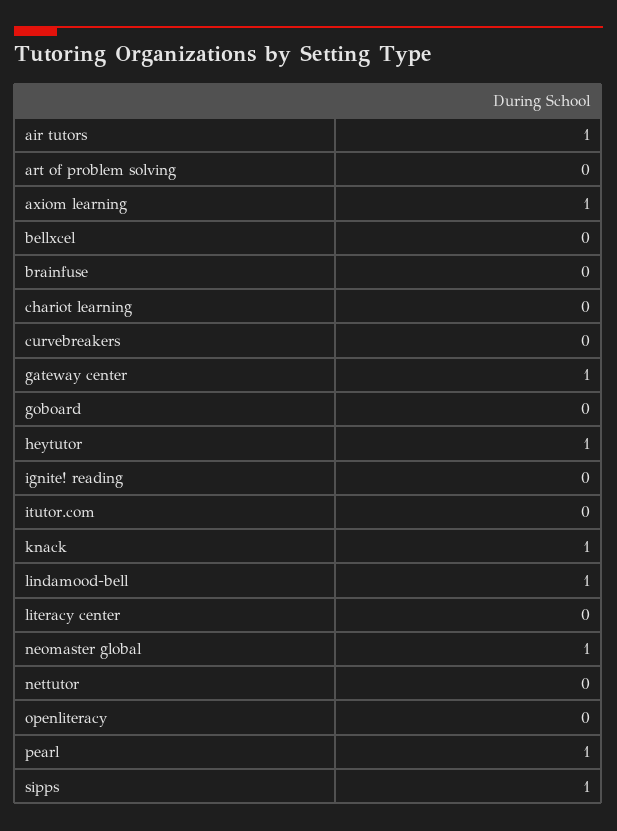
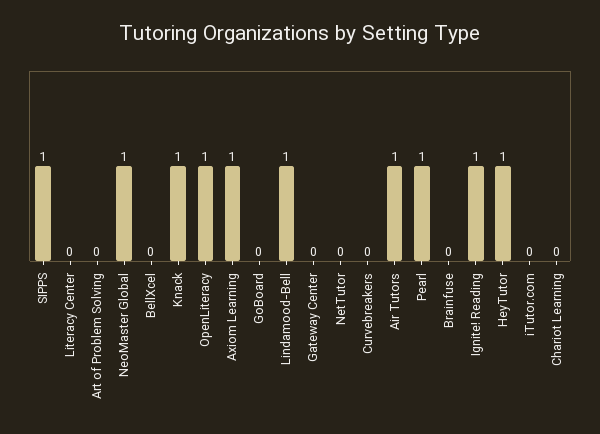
  {
    "air tutors": 1,
    "art of problem solving": 0,
    "axiom learning": 1,
    "bellxcel": 0,
    "brainfuse": 0,
    "chariot learning": 0,
    "curvebreakers": 0,
-   "gateway center": 1,
+   "gateway center": 0,
    "goboard": 0,
    "heytutor": 1,
-   "ignite! reading": 0,
+   "ignite! reading": 1,
    "itutor.com": 0,
    "knack": 1,
    "lindamood-bell": 1,
    "literacy center": 0,
    "neomaster global": 1,
    "nettutor": 0,
-   "openliteracy": 0,
+   "openliteracy": 1,
    "pearl": 1,
    "sipps": 1
  }

